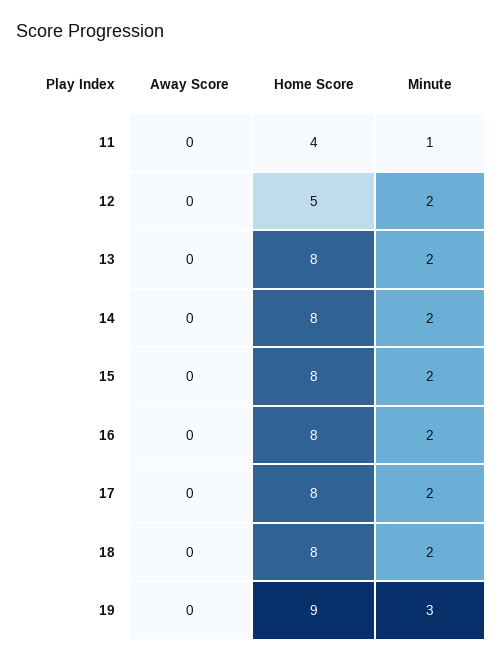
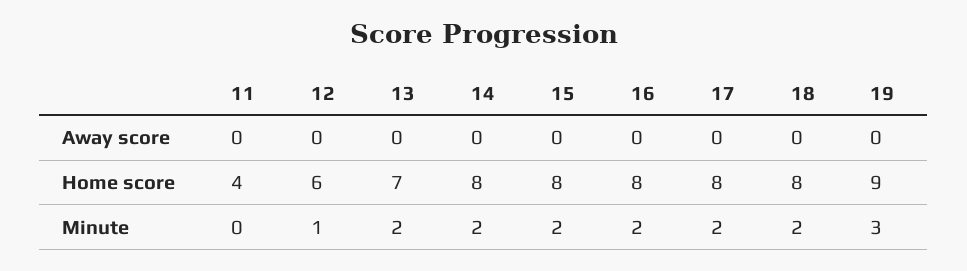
  {
    "Away Score": {
      "11": 0,
      "12": 0,
      "13": 0,
      "14": 0,
      "15": 0,
      "16": 0,
      "17": 0,
      "18": 0,
      "19": 0
    },
    "Home Score": {
      "11": 4,
-     "12": 5,
+     "12": 6,
-     "13": 8,
+     "13": 7,
      "14": 8,
      "15": 8,
      "16": 8,
      "17": 8,
      "18": 8,
      "19": 9
    },
    "Minute": {
-     "11": 1,
+     "11": 0,
-     "12": 2,
+     "12": 1,
      "13": 2,
      "14": 2,
      "15": 2,
      "16": 2,
      "17": 2,
      "18": 2,
      "19": 3
    }
  }

